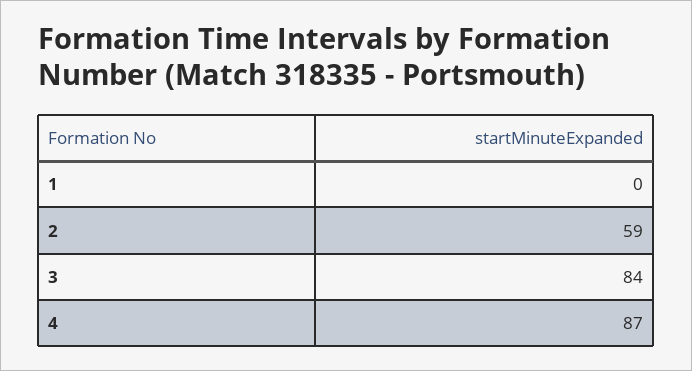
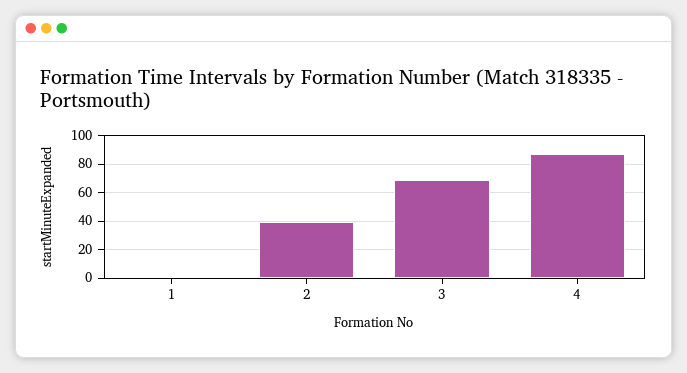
  {
    "1": 0,
-   "2": 59,
+   "2": 40,
-   "3": 84,
+   "3": 70,
    "4": 87
  }

